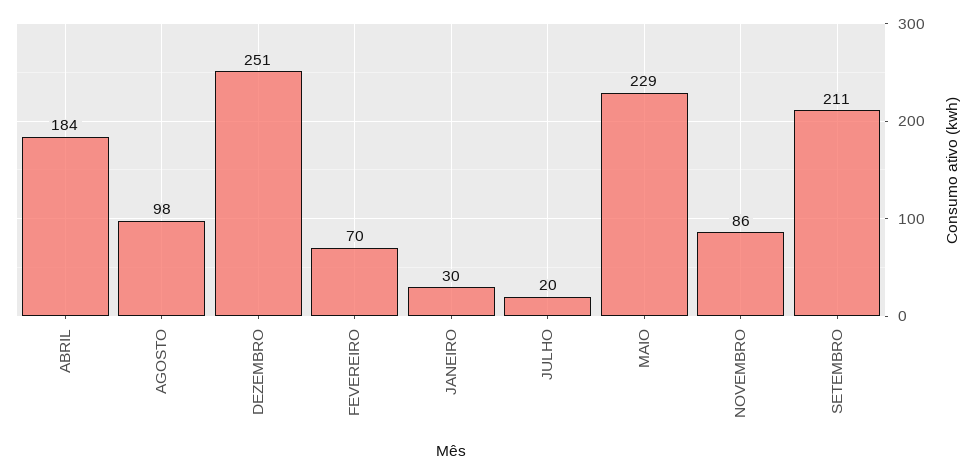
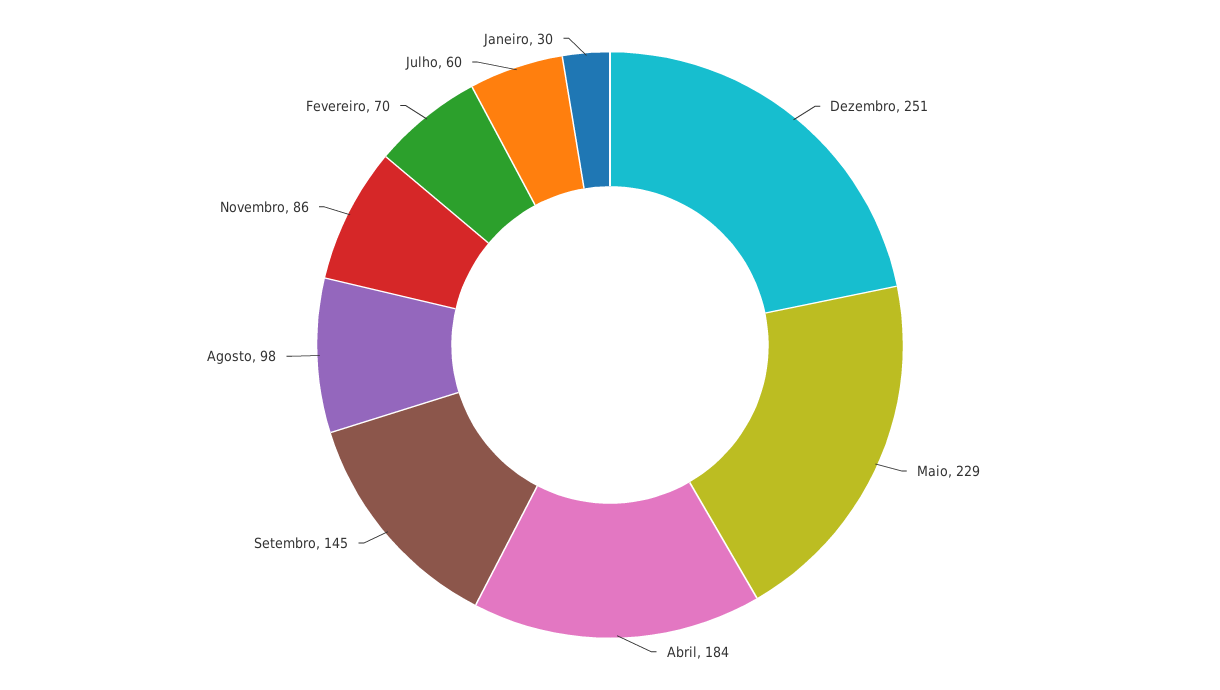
  {
    "ABRIL": 184,
    "AGOSTO": 98,
    "DEZEMBRO": 251,
    "FEVEREIRO": 70,
    "JANEIRO": 30,
-   "JULHO": 20,
+   "JULHO": 60,
    "MAIO": 229,
    "NOVEMBRO": 86,
-   "SETEMBRO": 211
+   "SETEMBRO": 145
  }

